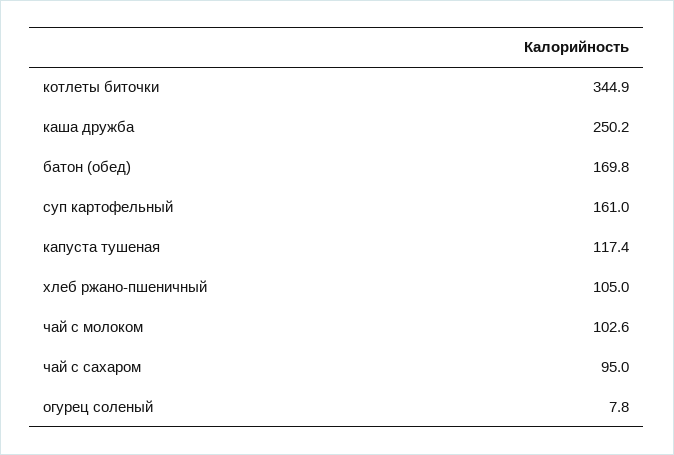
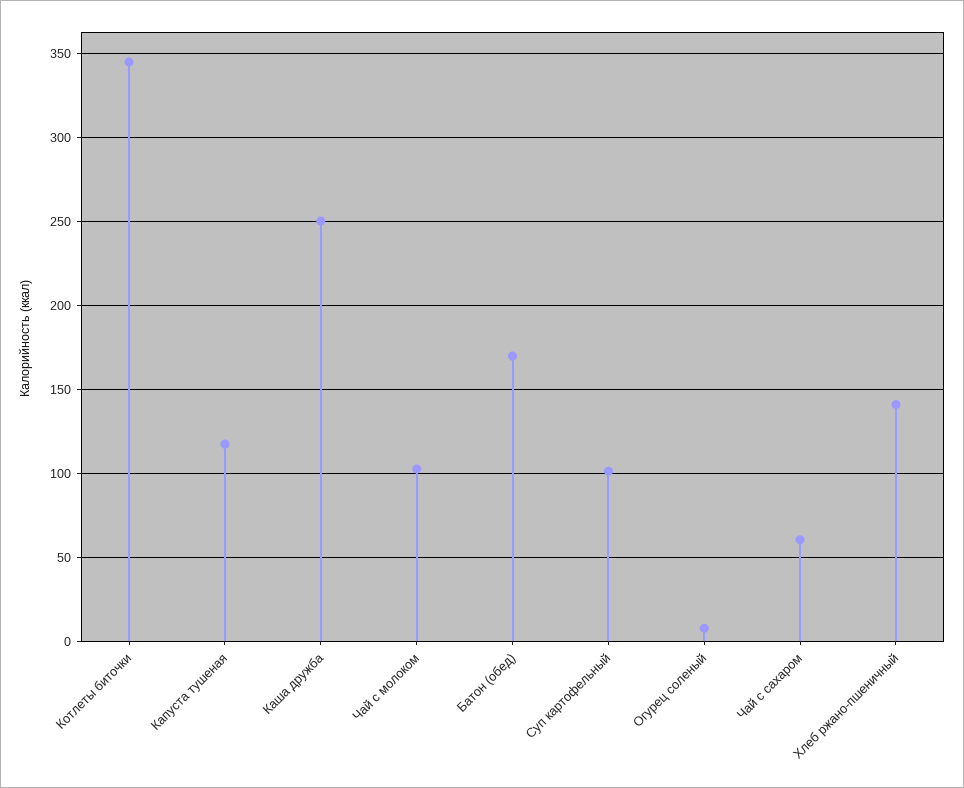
  {
    "котлеты биточки": 344.9,
    "каша дружба": 250.2,
    "батон (обед)": 169.8,
-   "суп картофельный": 161,
+   "суп картофельный": 100,
    "капуста тушеная": 117.4,
-   "хлеб ржано-пшеничный": 105,
+   "хлеб ржано-пшеничный": 140,
    "чай с молоком": 102.6,
-   "чай с сахаром": 95,
+   "чай с сахаром": 60,
    "огурец соленый": 7.8
  }

